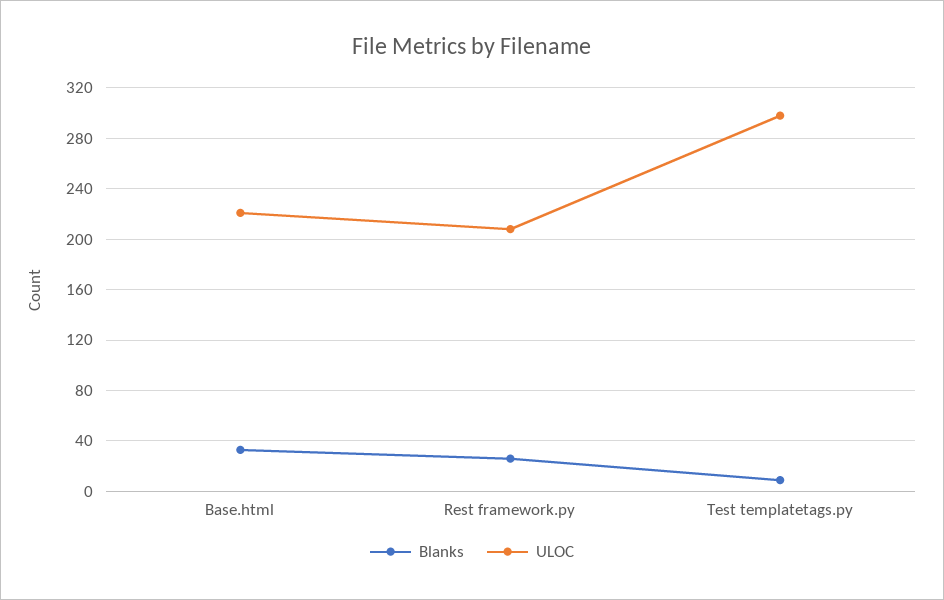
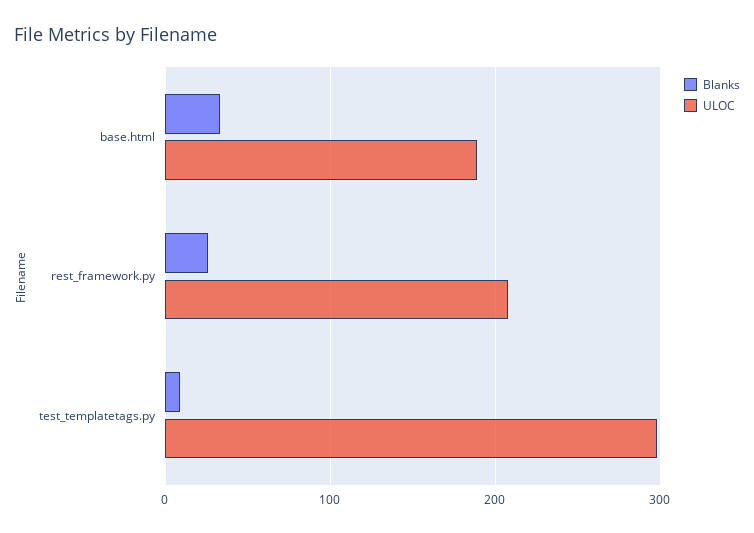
  {
    "Blanks": {
      "Base.html": 35,
      "Rest framework.py": 25,
      "Test templatetags.py": 10
    },
    "ULOC": {
-     "Base.html": 220,
+     "Base.html": 190,
      "Rest framework.py": 210,
      "Test templatetags.py": 300
    }
  }

